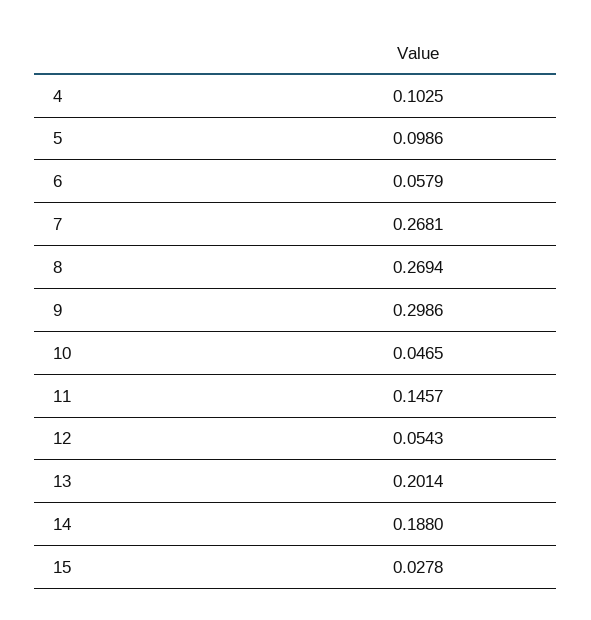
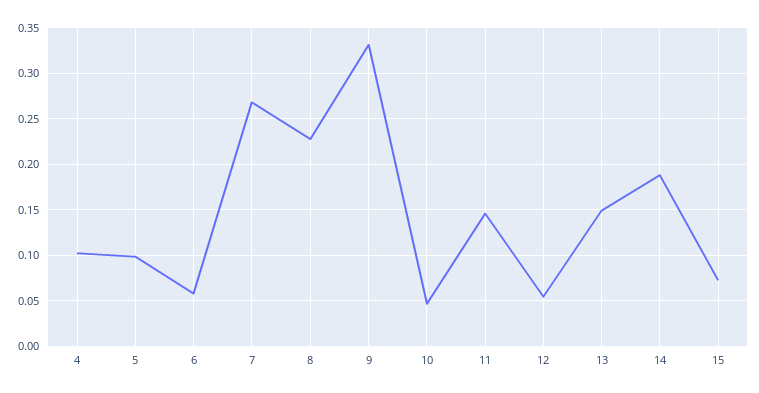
  {
    "4": 0.1025,
    "5": 0.0986,
    "6": 0.0579,
    "7": 0.2681,
-   "8": 0.2694,
+   "8": 0.23,
-   "9": 0.2986,
+   "9": 0.33,
    "10": 0.0465,
    "11": 0.1457,
    "12": 0.0543,
-   "13": 0.2014,
+   "13": 0.15,
    "14": 0.188,
-   "15": 0.0278
+   "15": 0.07
  }

